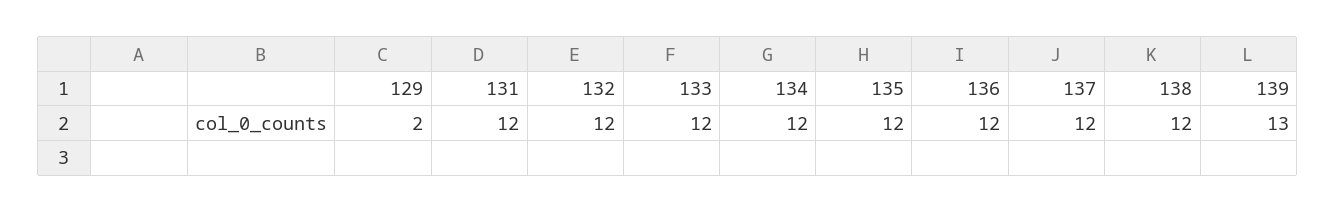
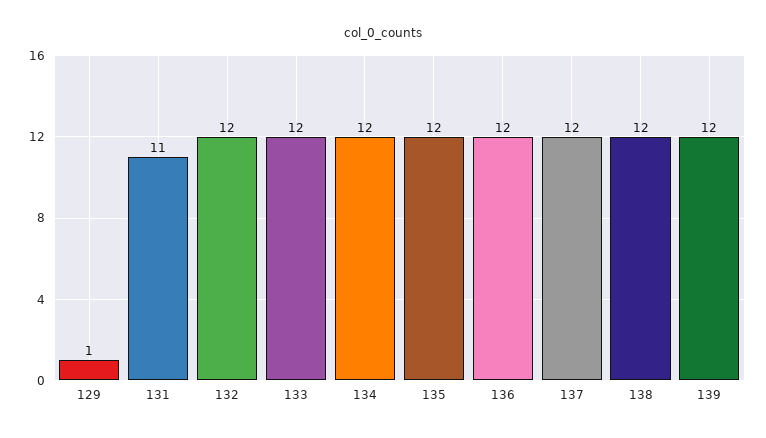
  {
-   "129": 2,
+   "129": 1,
-   "131": 12,
+   "131": 11,
    "132": 12,
    "133": 12,
    "134": 12,
    "135": 12,
    "136": 12,
    "137": 12,
    "138": 12,
-   "139": 13
+   "139": 12
  }

